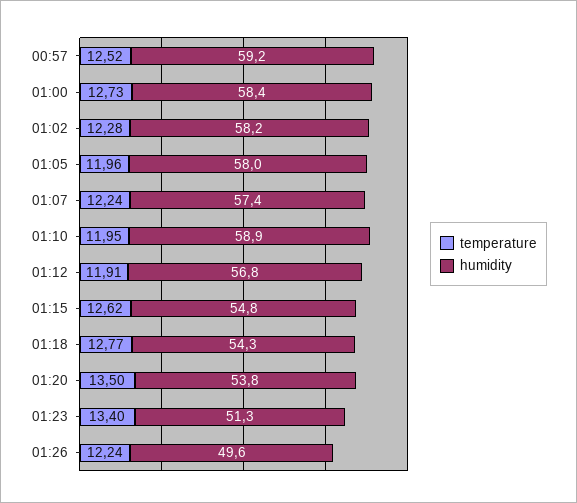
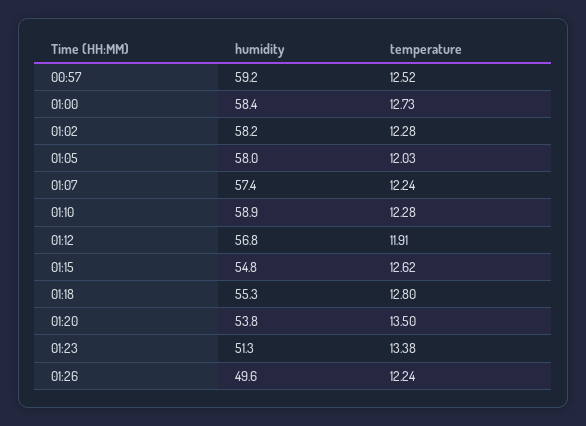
  {
    "temperature": {
      "00:57": 12.52,
      "01:00": 12.73,
      "01:02": 12.28,
-     "01:05": 11.96,
+     "01:05": 12.03,
      "01:07": 12.24,
-     "01:10": 11.95,
+     "01:10": 12.28,
      "01:12": 11.91,
      "01:15": 12.62,
-     "01:18": 12.77,
+     "01:18": 12.8,
      "01:20": 13.5,
-     "01:23": 13.4,
+     "01:23": 13.38,
      "01:26": 12.24
    },
    "humidity": {
      "00:57": 59.2,
      "01:00": 58.4,
      "01:02": 58.2,
      "01:05": 58,
      "01:07": 57.4,
      "01:10": 58.9,
      "01:12": 56.8,
      "01:15": 54.8,
-     "01:18": 54.3,
+     "01:18": 55.3,
      "01:20": 53.8,
      "01:23": 51.3,
      "01:26": 49.6
    }
  }

